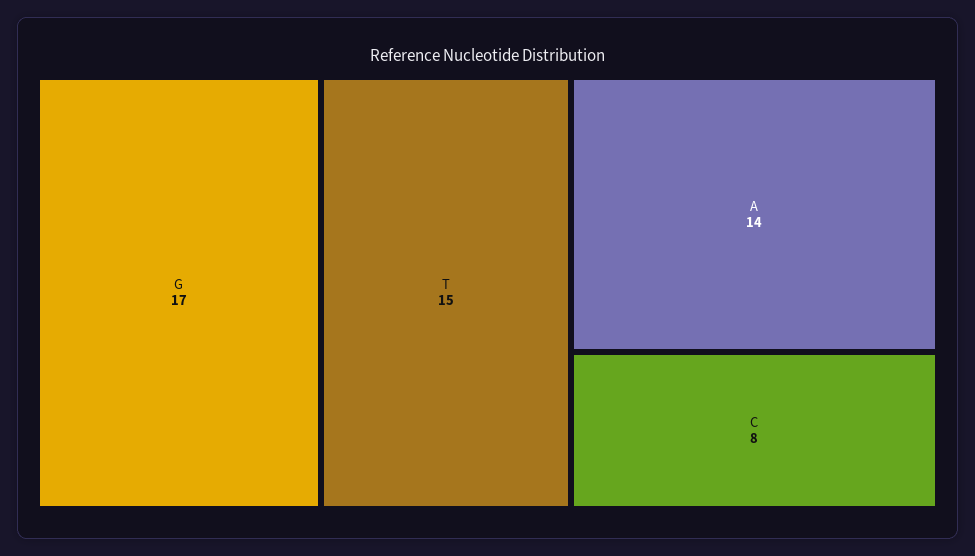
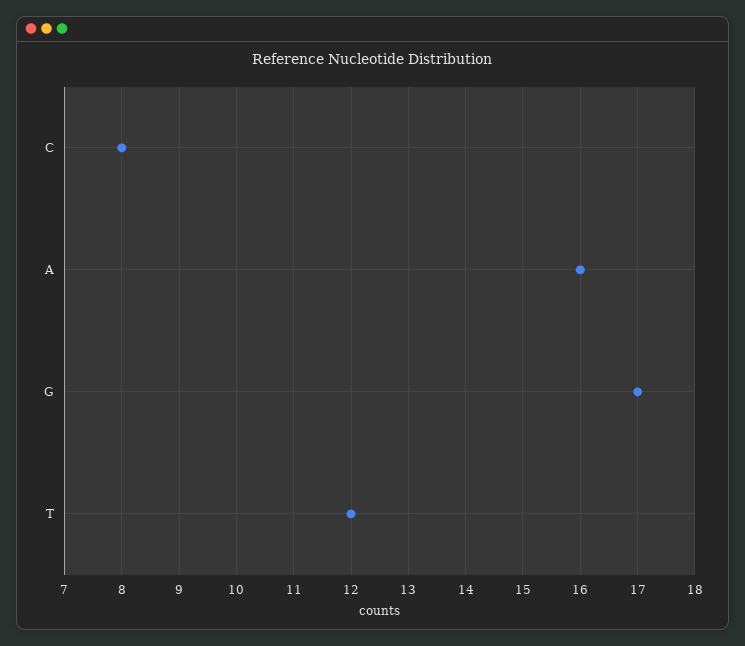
  {
    "G": 17,
-   "T": 15,
+   "T": 12,
-   "A": 14,
+   "A": 16,
    "C": 8
  }

